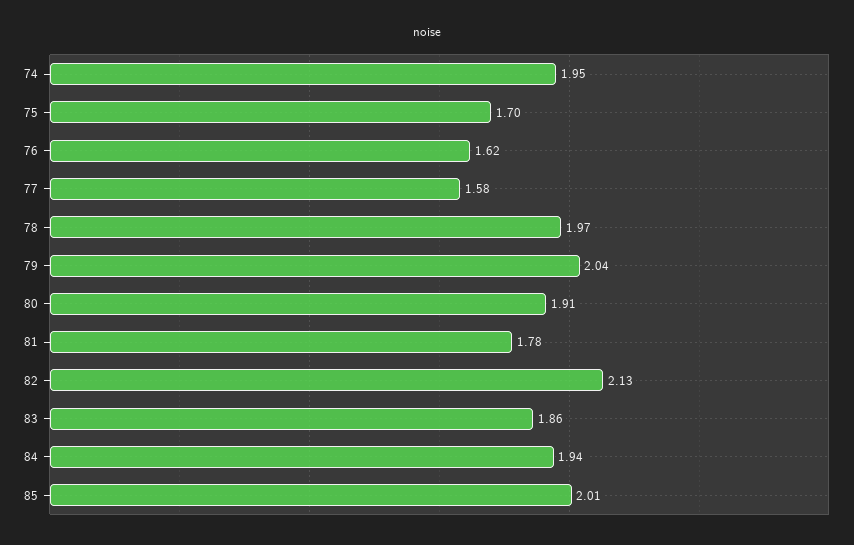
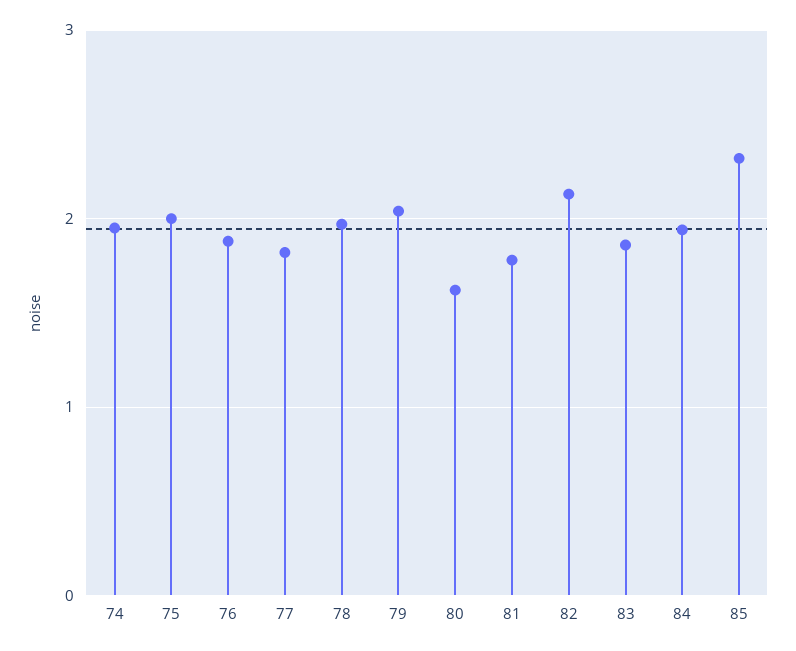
  {
    "74": 1.95,
-   "75": 1.7,
+   "75": 2,
-   "76": 1.62,
+   "76": 1.9,
-   "77": 1.58,
+   "77": 1.8,
    "78": 1.97,
    "79": 2.04,
-   "80": 1.91,
+   "80": 1.6,
    "81": 1.78,
    "82": 2.13,
    "83": 1.86,
    "84": 1.94,
-   "85": 2.01
+   "85": 2.3
  }

